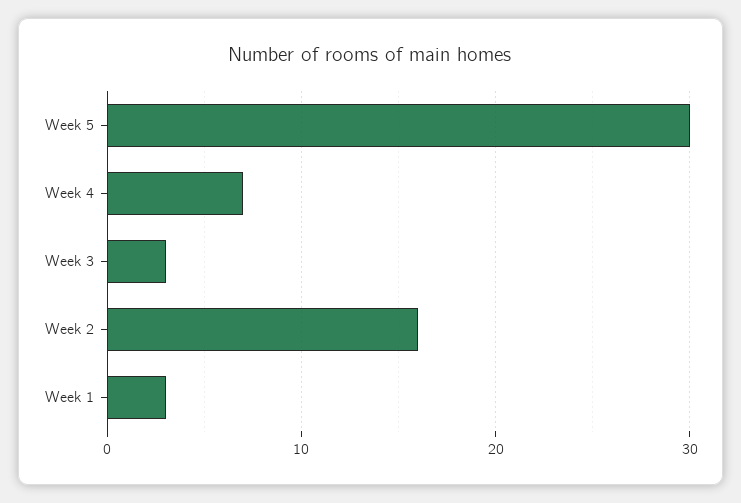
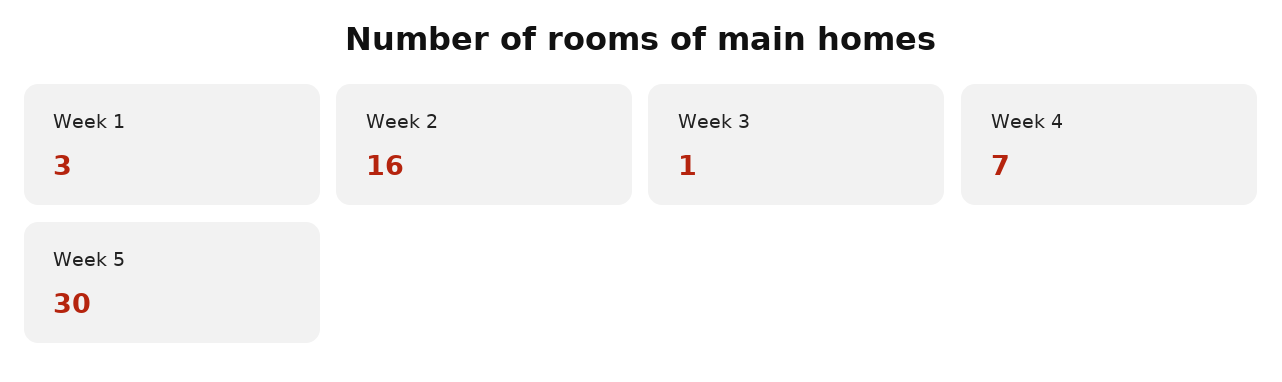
  {
    "Week 5": 30,
    "Week 4": 7,
-   "Week 3": 3,
+   "Week 3": 1,
    "Week 2": 16,
    "Week 1": 3
  }

